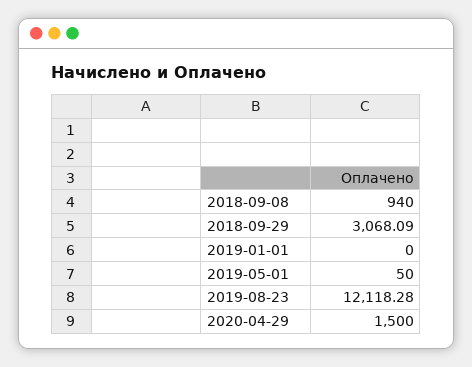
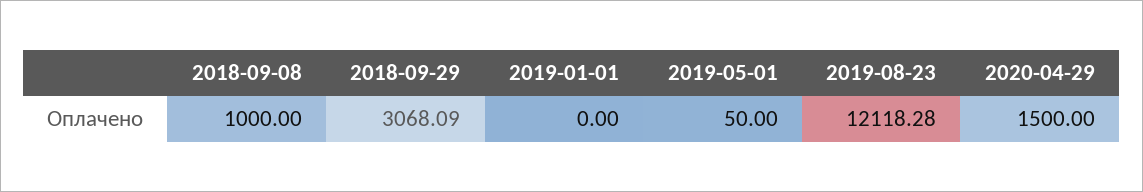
  {
-   "2018-09-08": 940,
+   "2018-09-08": 1000,
    "2018-09-29": 3068.09,
    "2019-01-01": 0,
    "2019-05-01": 50,
    "2019-08-23": 12118.28,
    "2020-04-29": 1500
  }

